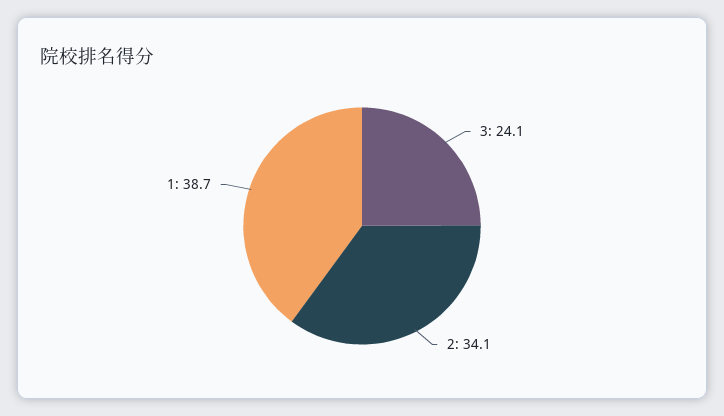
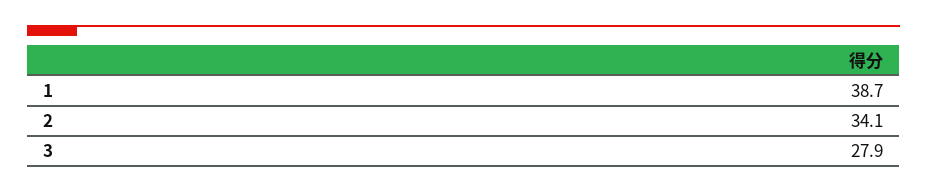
  {
-   "3": 24.1,
+   "3": 27.9,
    "2": 34.1,
    "1": 38.7
  }

